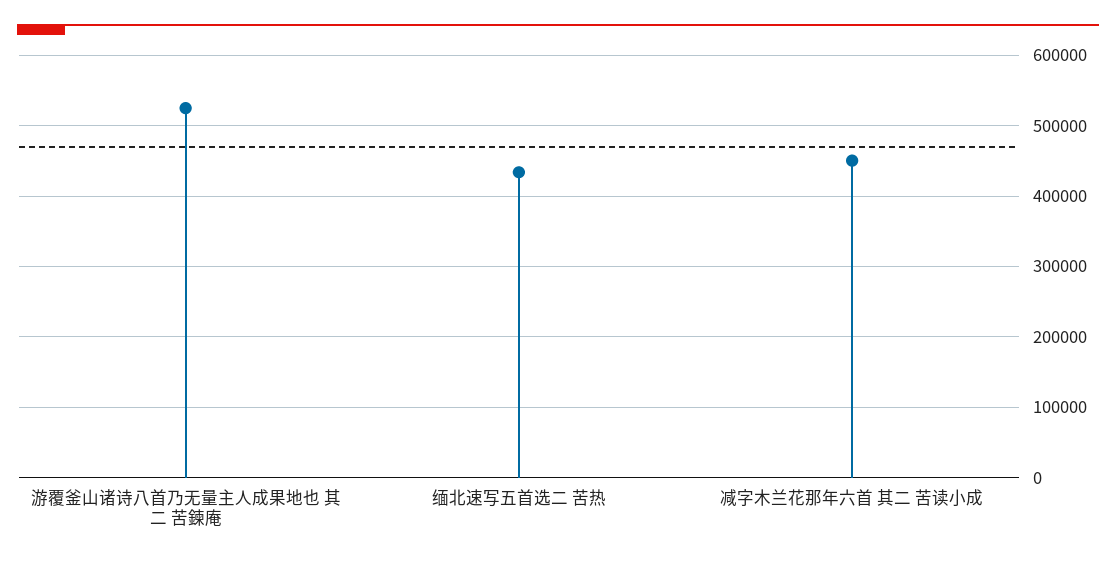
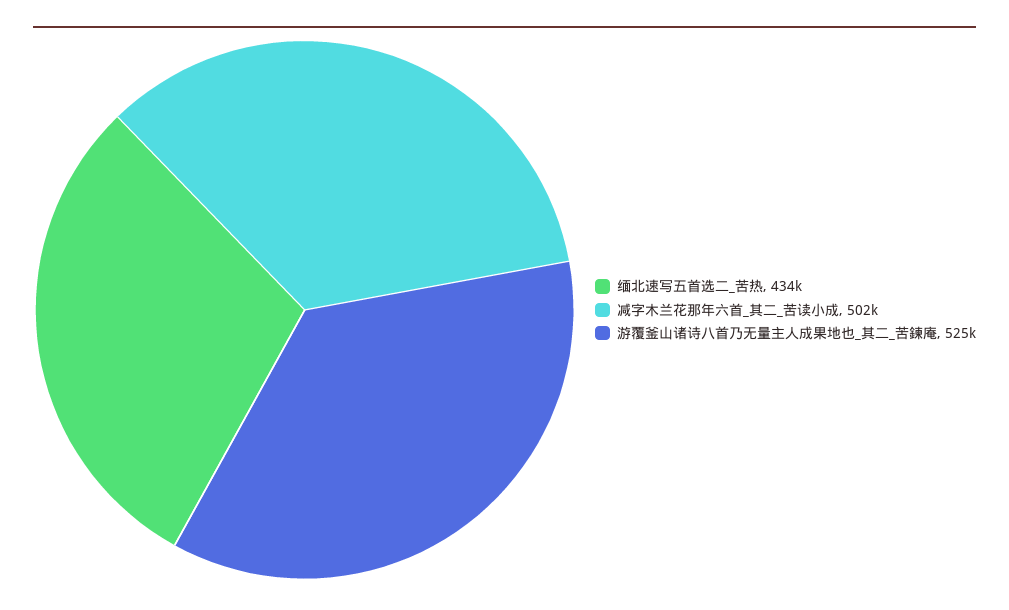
  {
    "游覆釜山诸诗八首乃无量主人成果地也 其二 苦鍊庵": 525000,
    "缅北速写五首选二 苦热": 434000,
-   "减字木兰花那年六首 其二 苦读小成": 450000
+   "减字木兰花那年六首 其二 苦读小成": 502000
  }

